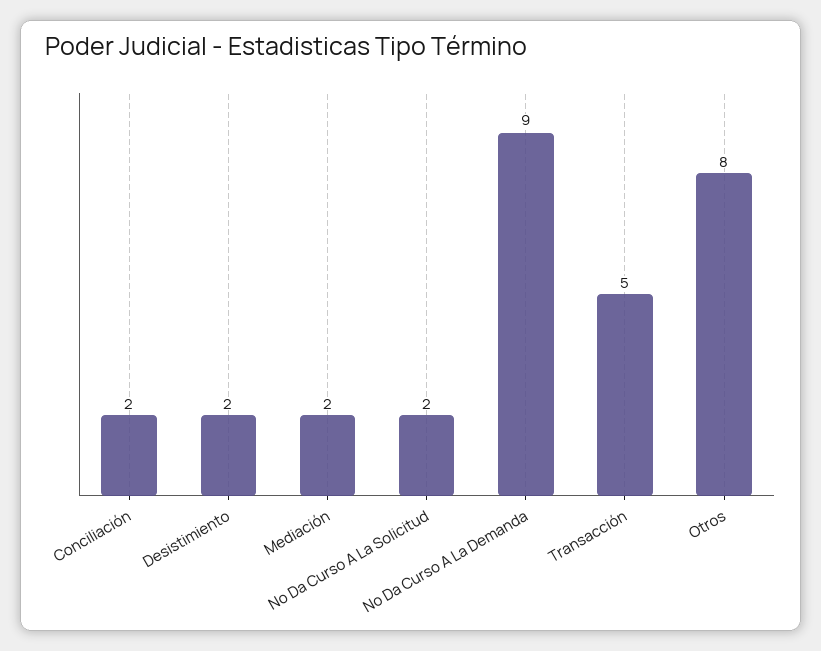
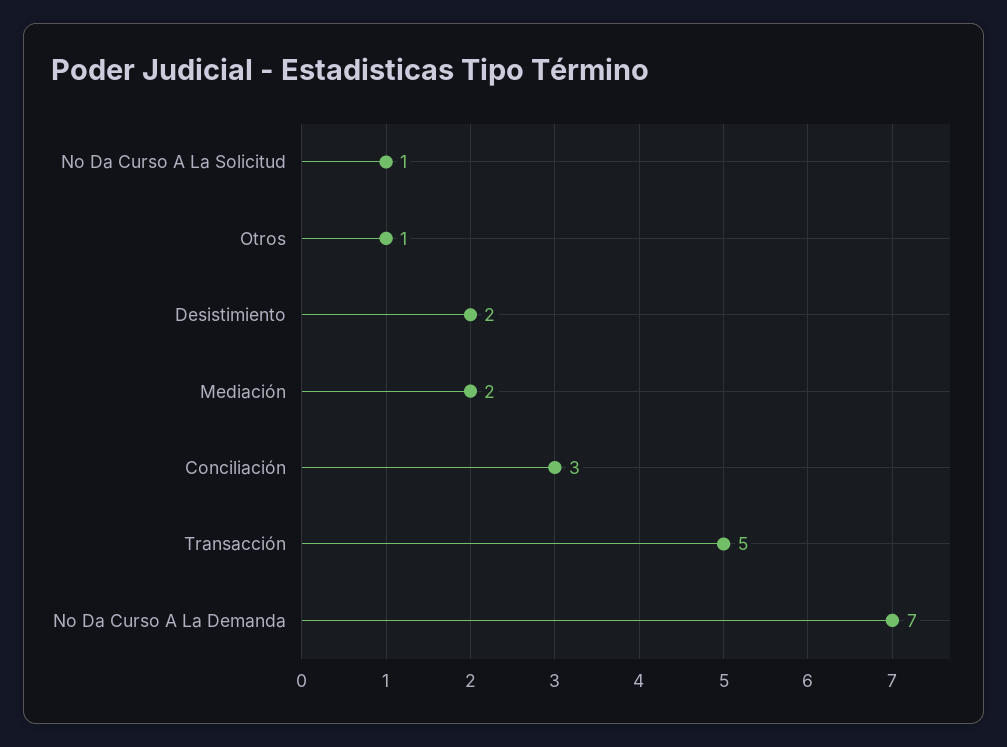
  {
-   "Conciliación": 2,
+   "Conciliación": 3,
    "Desistimiento": 2,
    "Mediación": 2,
-   "No Da Curso A La Solicitud": 2,
+   "No Da Curso A La Solicitud": 1,
-   "No Da Curso A La Demanda": 9,
+   "No Da Curso A La Demanda": 7,
    "Transacción": 5,
-   "Otros": 8
+   "Otros": 1
  }

